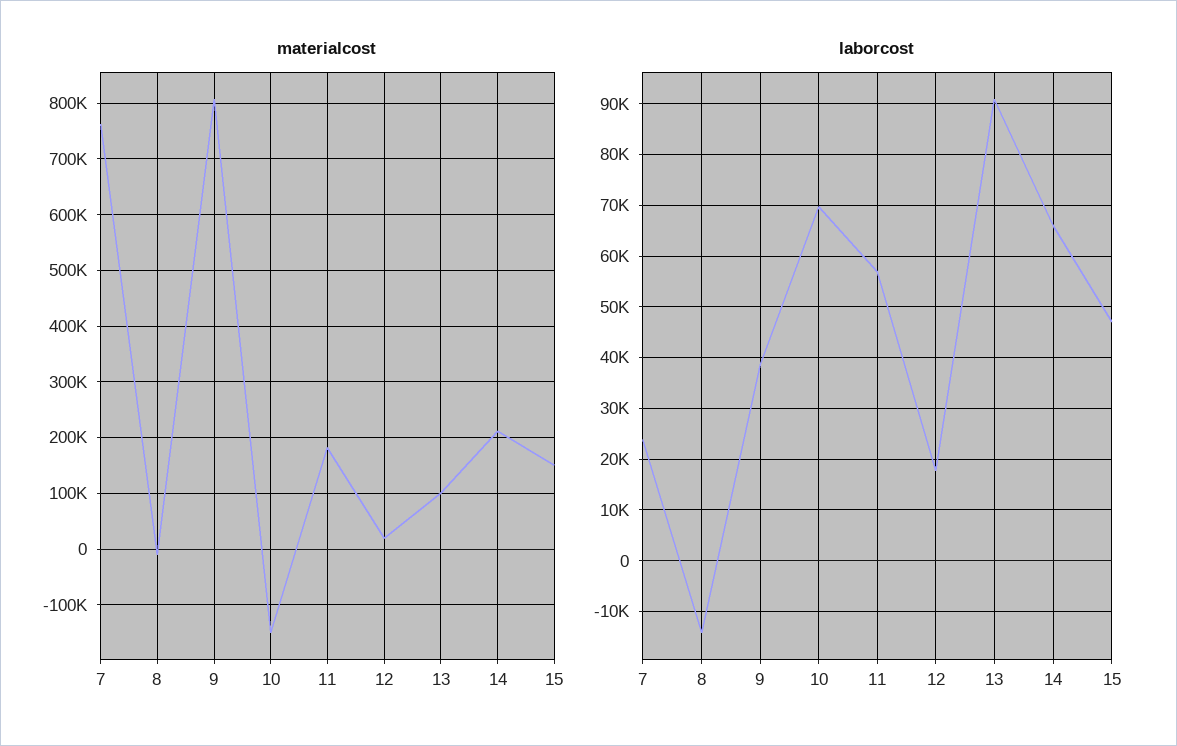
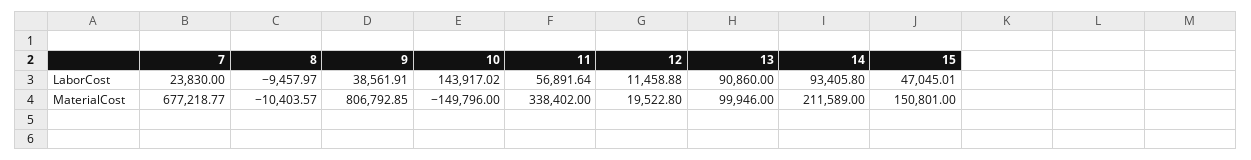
  {
    "materialcost": {
-     "7": 760000,
+     "7": 677218.77,
      "8": -10403.57,
      "9": 806792.85,
      "10": -149796,
-     "11": 180000,
+     "11": 338402,
      "12": 19522.8,
      "13": 99946,
      "14": 211589,
      "15": 150801
    },
    "laborcost": {
      "7": 23830,
-     "8": -14000,
+     "8": -9457.97,
      "9": 38561.91,
-     "10": 70000,
+     "10": 143917.02,
      "11": 56891.64,
-     "12": 18000,
+     "12": 11458.88,
      "13": 90860,
-     "14": 66000,
+     "14": 93405.8,
      "15": 47045.01
    }
  }

